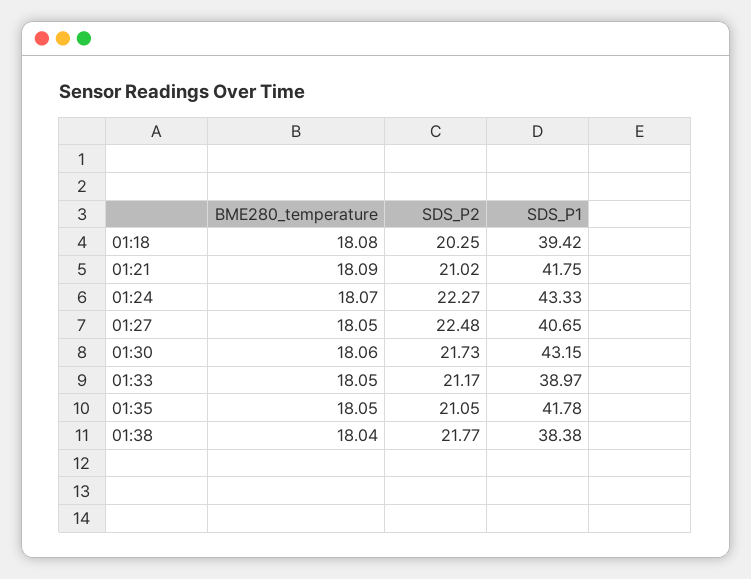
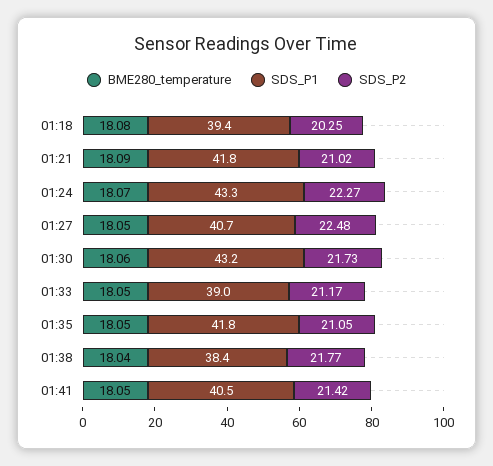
  {
    "BME280_temperature": {
      "01:18": 18.08,
      "01:21": 18.09,
      "01:24": 18.07,
      "01:27": 18.05,
      "01:30": 18.06,
      "01:33": 18.05,
      "01:35": 18.05,
-     "01:38": 18.04
+     "01:38": 18.04,
+     "01:41": 18.05
    },
    "SDS_P2": {
      "01:18": 20.25,
      "01:21": 21.02,
      "01:24": 22.27,
      "01:27": 22.48,
      "01:30": 21.73,
      "01:33": 21.17,
      "01:35": 21.05,
-     "01:38": 21.77
+     "01:38": 21.77,
+     "01:41": 21.42
    },
    "SDS_P1": {
      "01:18": 39.42,
      "01:21": 41.75,
      "01:24": 43.33,
      "01:27": 40.65,
      "01:30": 43.15,
      "01:33": 38.97,
      "01:35": 41.78,
-     "01:38": 38.38
+     "01:38": 38.38,
+     "01:41": 40.5
    }
  }

